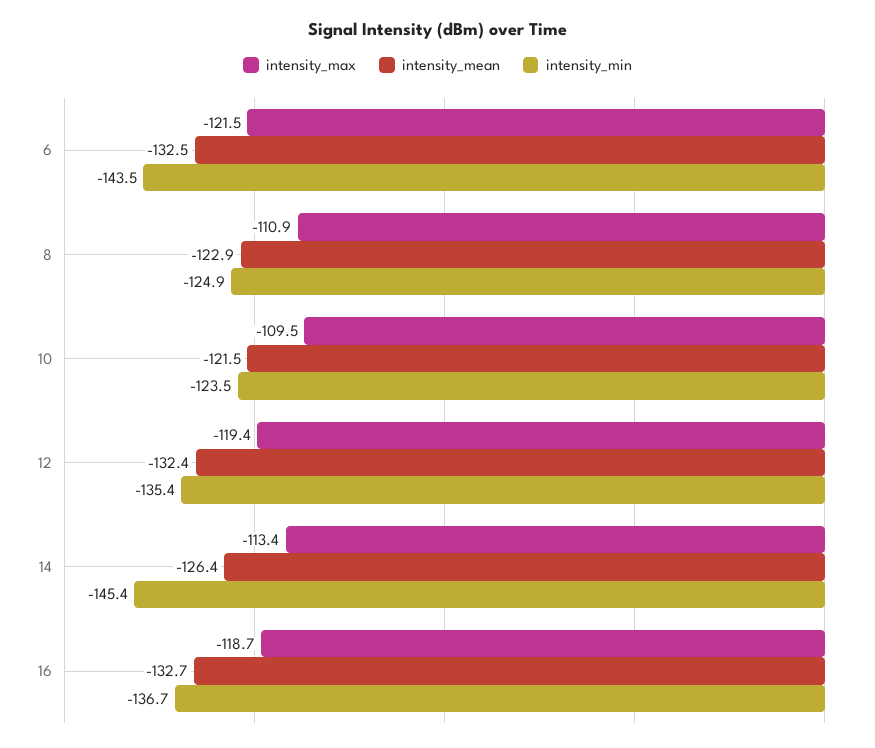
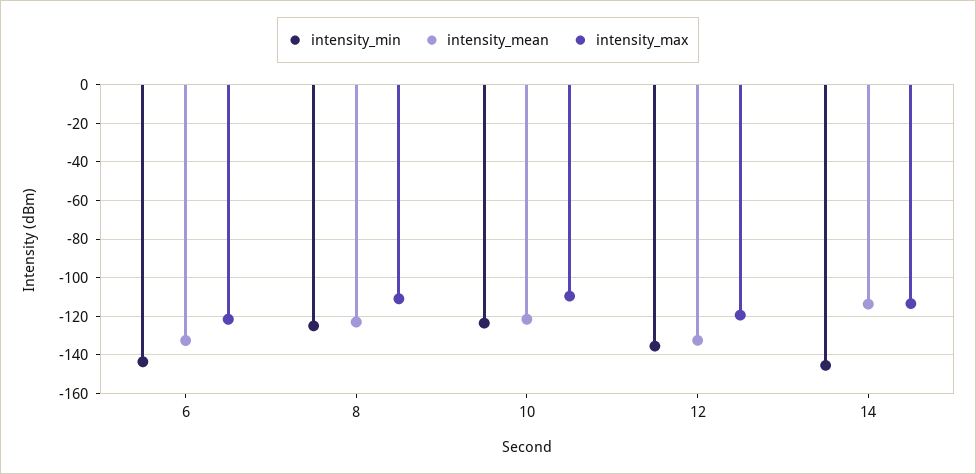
  {
    "intensity_max": {
      "6": -121.5,
      "8": -110.9,
      "10": -109.5,
      "12": -119.4,
-     "14": -113.4,
+     "14": -113.4
-     "16": -118.7
    },
    "intensity_mean": {
      "6": -132.5,
      "8": -122.9,
      "10": -121.5,
      "12": -132.4,
-     "14": -126.4,
+     "14": -115
-     "16": -132.7
    },
    "intensity_min": {
      "6": -143.5,
      "8": -124.9,
      "10": -123.5,
      "12": -135.4,
-     "14": -145.4,
+     "14": -145.4
-     "16": -136.7
    }
  }

